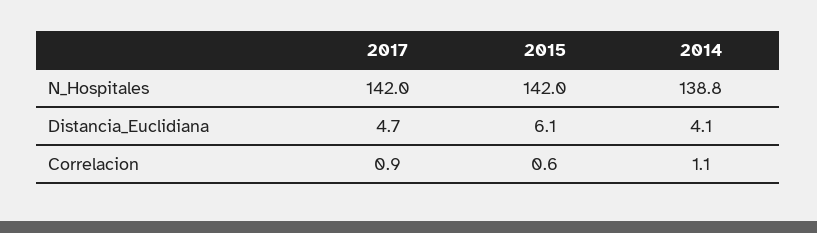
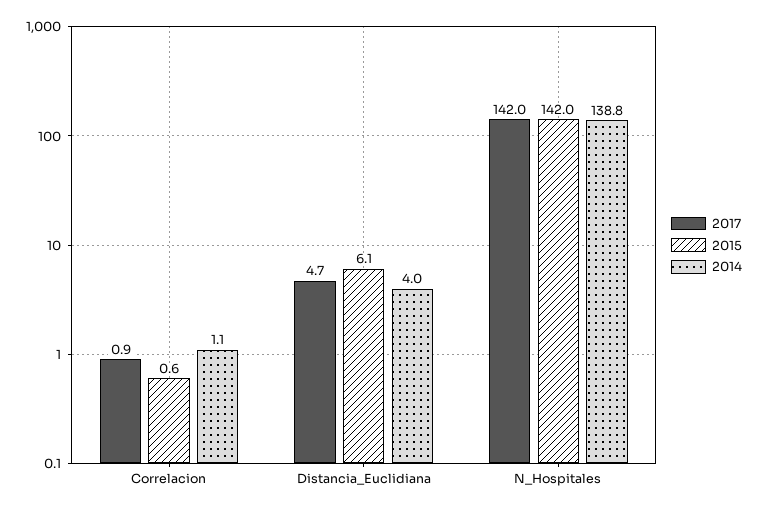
  {
    "2017": {
      "N_Hospitales": 142,
      "Distancia_Euclidiana": 4.7,
      "Correlacion": 0.9
    },
    "2015": {
      "N_Hospitales": 142,
      "Distancia_Euclidiana": 6.1,
      "Correlacion": 0.6
    },
    "2014": {
      "N_Hospitales": 138.8,
-     "Distancia_Euclidiana": 4.1,
+     "Distancia_Euclidiana": 4,
      "Correlacion": 1.1
    }
  }

